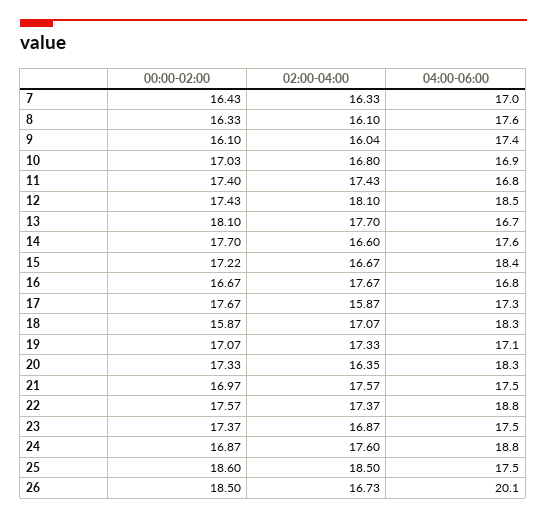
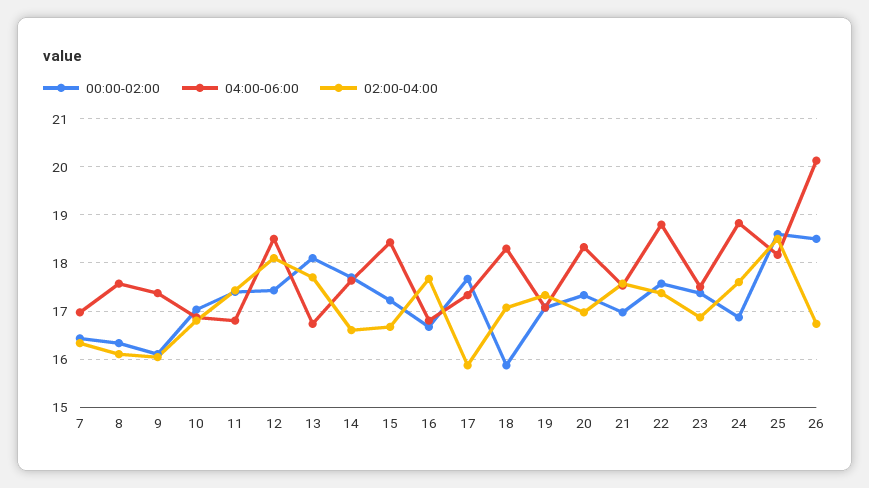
  {
    "00:00-02:00": {
      "7": 16.43,
      "8": 16.33,
      "9": 16.1,
      "10": 17.03,
      "11": 17.4,
      "12": 17.43,
      "13": 18.1,
      "14": 17.7,
      "15": 17.22,
      "16": 16.67,
      "17": 17.67,
      "18": 15.87,
      "19": 17.07,
      "20": 17.33,
      "21": 16.97,
      "22": 17.57,
      "23": 17.37,
      "24": 16.87,
      "25": 18.6,
      "26": 18.5
    },
    "02:00-04:00": {
      "7": 16.33,
      "8": 16.1,
      "9": 16.04,
      "10": 16.8,
      "11": 17.43,
      "12": 18.1,
      "13": 17.7,
      "14": 16.6,
      "15": 16.67,
      "16": 17.67,
      "17": 15.87,
      "18": 17.07,
      "19": 17.33,
-     "20": 16.35,
+     "20": 17,
      "21": 17.57,
      "22": 17.37,
      "23": 16.87,
      "24": 17.6,
      "25": 18.5,
      "26": 16.73
    },
    "04:00-06:00": {
      "7": 17,
      "8": 17.6,
      "9": 17.4,
      "10": 16.9,
      "11": 16.8,
      "12": 18.5,
      "13": 16.7,
      "14": 17.6,
      "15": 18.4,
      "16": 16.8,
      "17": 17.3,
      "18": 18.3,
      "19": 17.1,
      "20": 18.3,
      "21": 17.5,
      "22": 18.8,
      "23": 17.5,
      "24": 18.8,
-     "25": 17.5,
+     "25": 18.2,
      "26": 20.1
    }
  }

